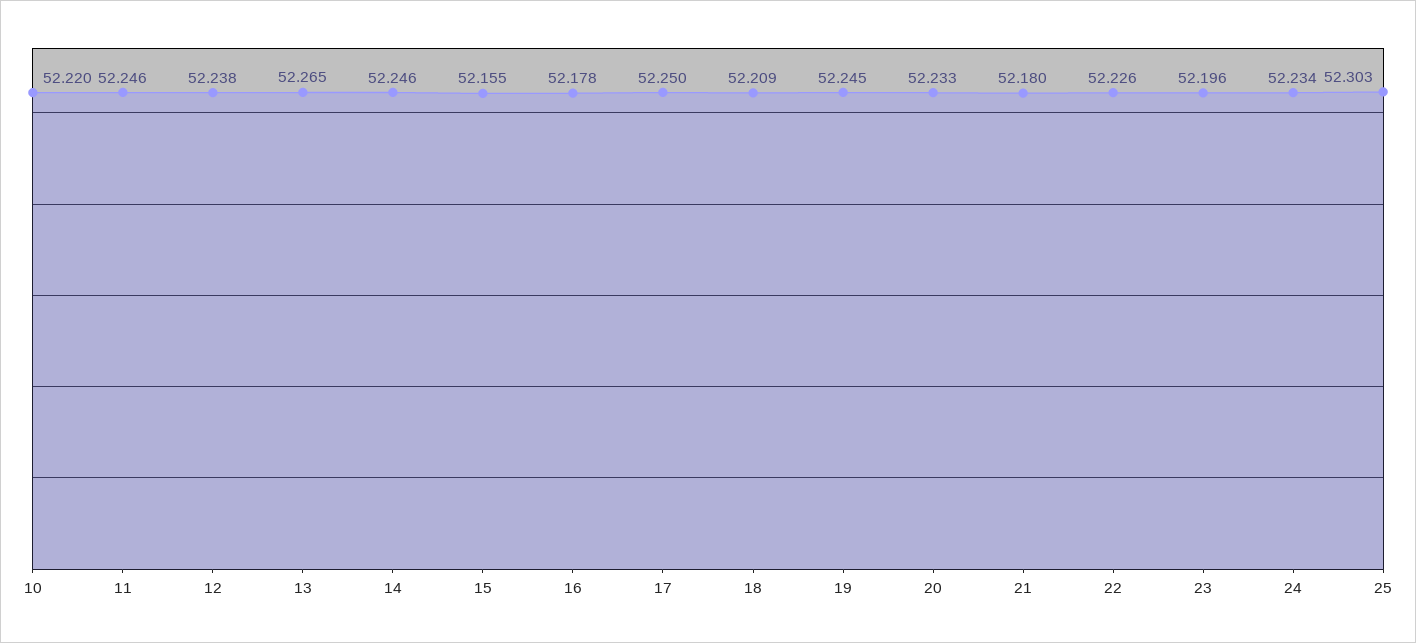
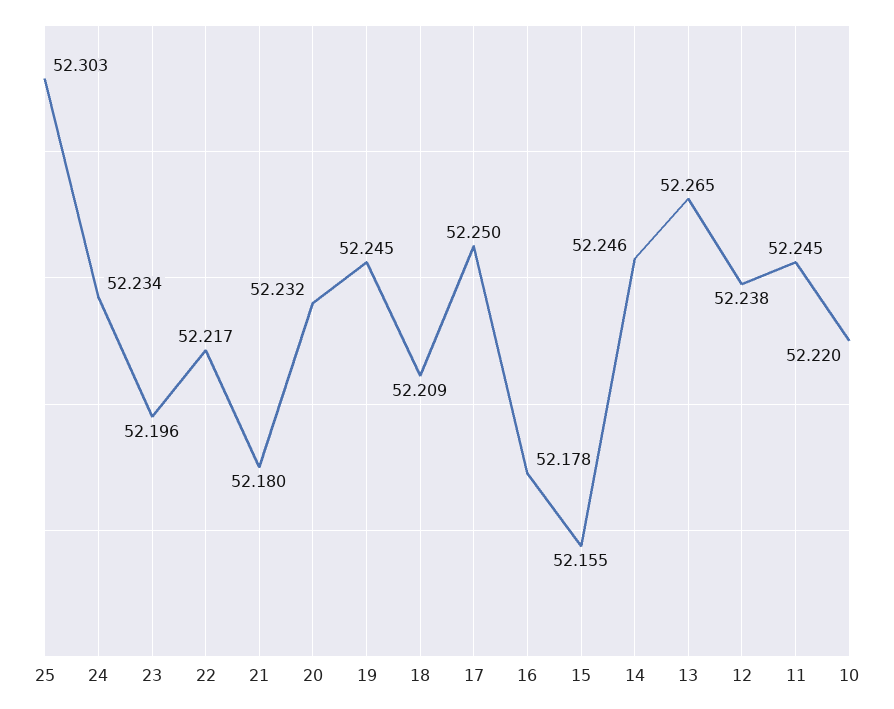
  {
    "10": 52.22,
-   "11": 52.246,
+   "11": 52.245,
    "12": 52.238,
    "13": 52.265,
    "14": 52.246,
    "15": 52.155,
    "16": 52.178,
    "17": 52.25,
    "18": 52.209,
    "19": 52.245,
-   "20": 52.233,
+   "20": 52.232,
    "21": 52.18,
-   "22": 52.226,
+   "22": 52.217,
    "23": 52.196,
    "24": 52.234,
    "25": 52.303
  }

